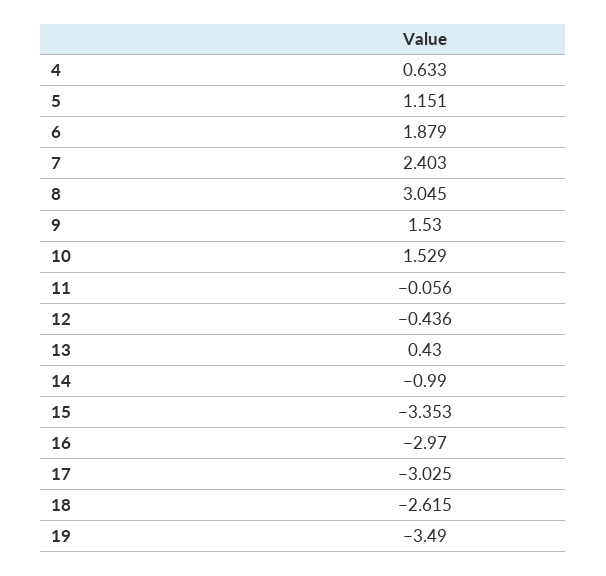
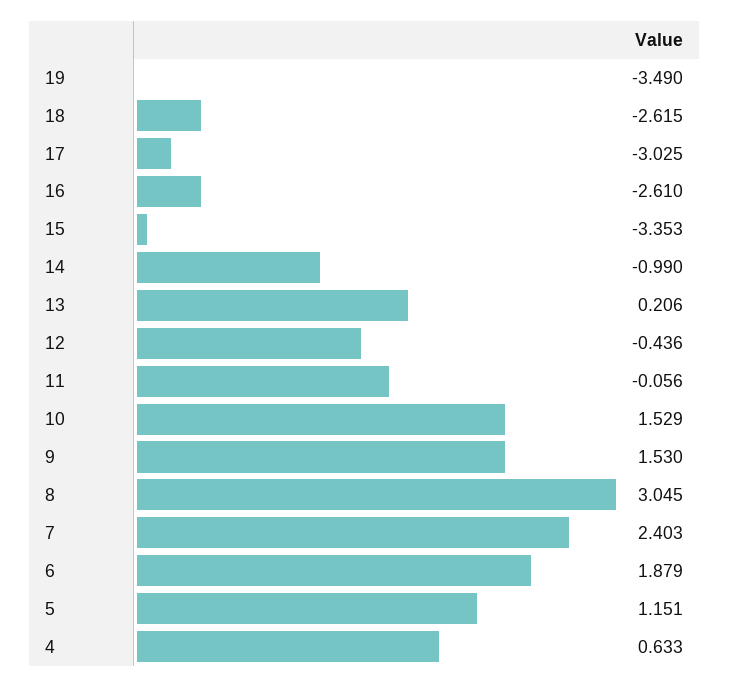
  {
    "4": 0.633,
    "5": 1.151,
    "6": 1.879,
    "7": 2.403,
    "8": 3.045,
    "9": 1.53,
    "10": 1.529,
    "11": -0.056,
    "12": -0.436,
-   "13": 0.43,
+   "13": 0.206,
    "14": -0.99,
    "15": -3.353,
-   "16": -2.97,
+   "16": -2.61,
    "17": -3.025,
    "18": -2.615,
    "19": -3.49
  }

